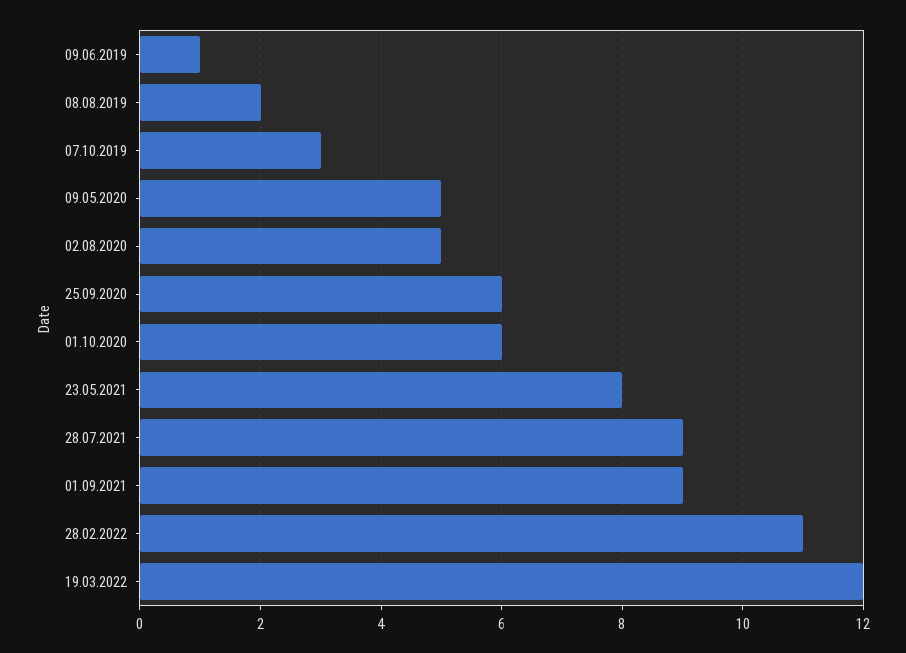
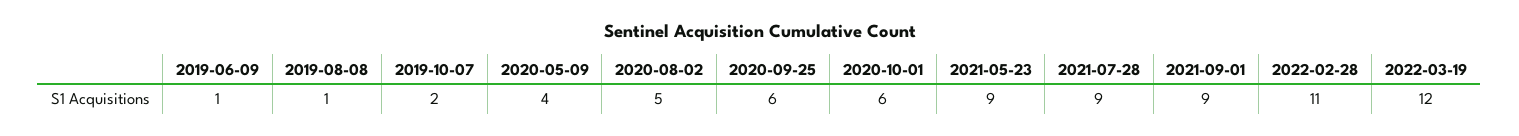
  {
    "09.06.2019": 1,
-   "08.08.2019": 2,
+   "08.08.2019": 1,
-   "07.10.2019": 3,
+   "07.10.2019": 2,
-   "09.05.2020": 5,
+   "09.05.2020": 4,
    "02.08.2020": 5,
    "25.09.2020": 6,
    "01.10.2020": 6,
-   "23.05.2021": 8,
+   "23.05.2021": 9,
    "28.07.2021": 9,
    "01.09.2021": 9,
    "28.02.2022": 11,
    "19.03.2022": 12
  }

